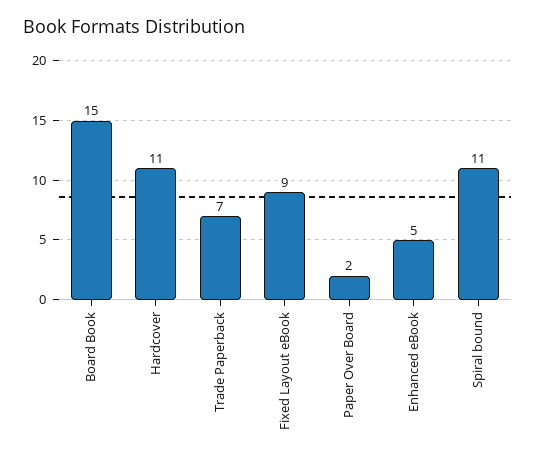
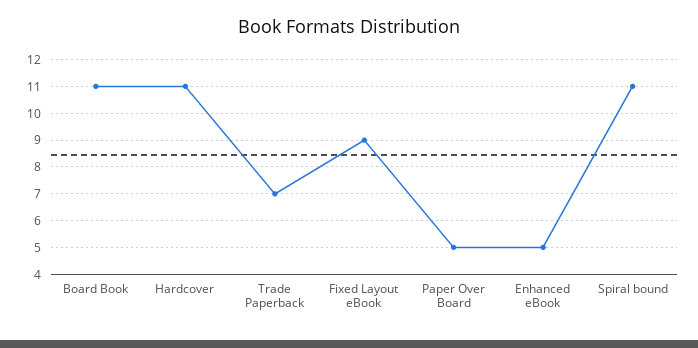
  {
-   "Board Book": 15,
+   "Board Book": 11,
    "Hardcover": 11,
    "Trade Paperback": 7,
    "Fixed Layout eBook": 9,
-   "Paper Over Board": 2,
+   "Paper Over Board": 5,
    "Enhanced eBook": 5,
    "Spiral bound": 11
  }

